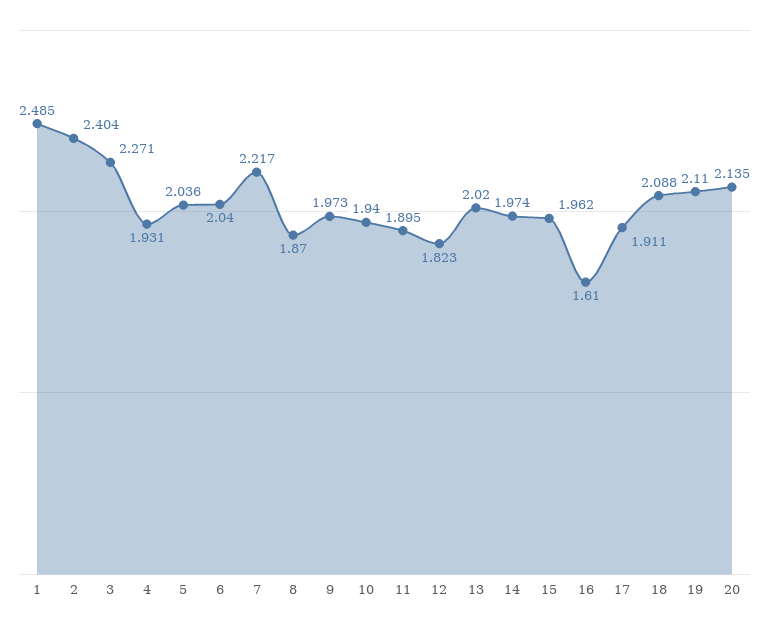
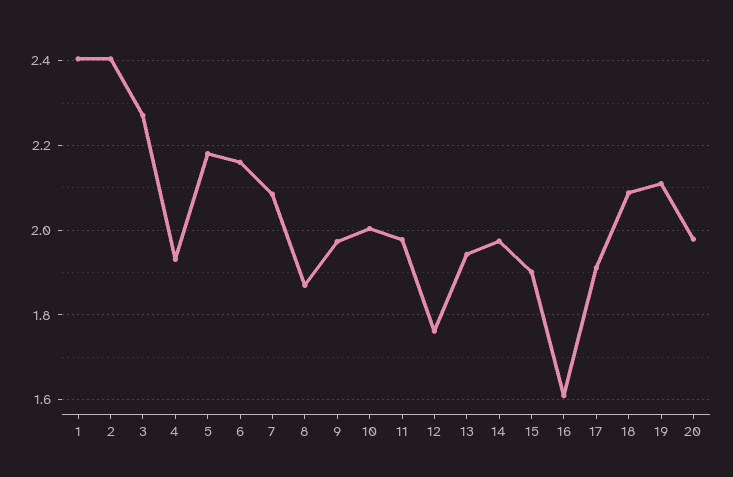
  {
-   "1": 2.485,
+   "1": 2.4,
    "2": 2.404,
    "3": 2.271,
    "4": 1.931,
-   "5": 2.036,
+   "5": 2.18,
-   "6": 2.04,
+   "6": 2.16,
-   "7": 2.217,
+   "7": 2.08,
    "8": 1.87,
    "9": 1.973,
-   "10": 1.94,
+   "10": 2,
-   "11": 1.895,
+   "11": 1.98,
-   "12": 1.823,
+   "12": 1.76,
-   "13": 2.02,
+   "13": 1.94,
    "14": 1.974,
-   "15": 1.962,
+   "15": 1.9,
    "16": 1.61,
    "17": 1.911,
    "18": 2.088,
    "19": 2.11,
-   "20": 2.135
+   "20": 1.98
  }

